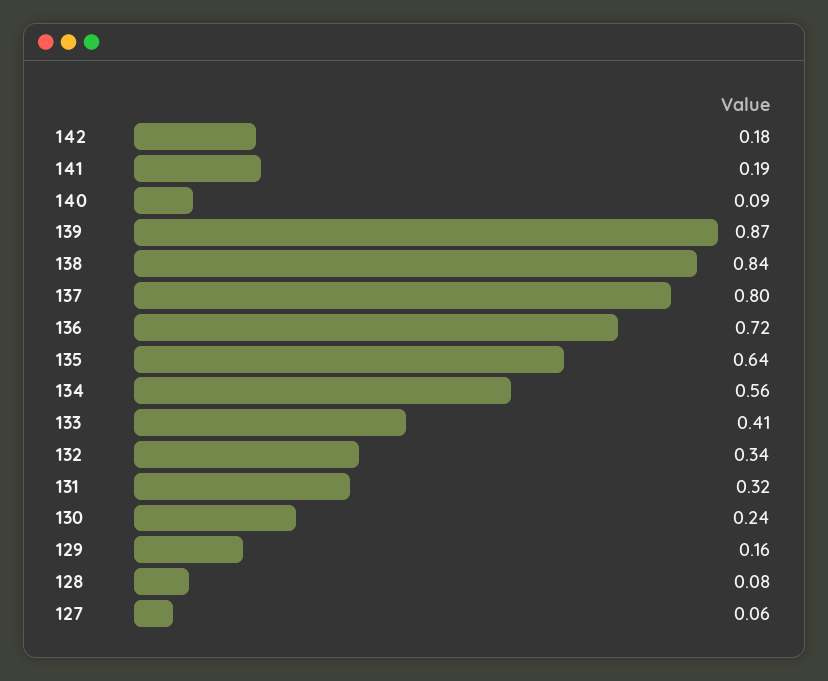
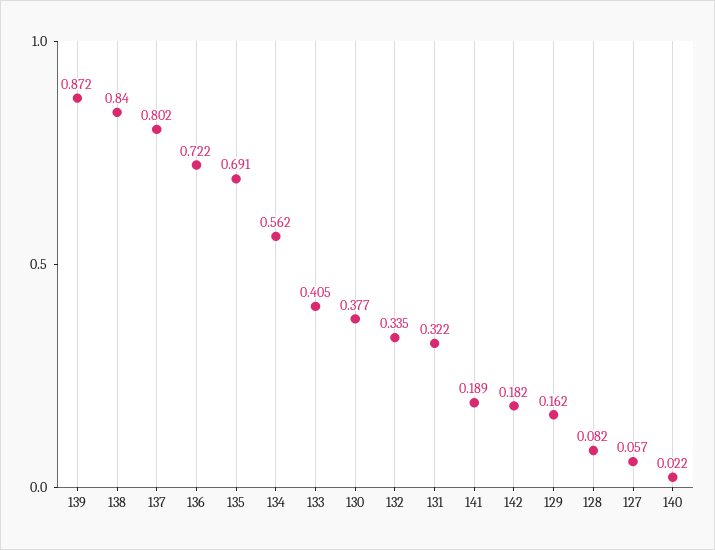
  {
    "142": 0.182,
    "141": 0.189,
-   "140": 0.09,
+   "140": 0.022,
    "139": 0.872,
    "138": 0.84,
    "137": 0.802,
    "136": 0.722,
-   "135": 0.64,
+   "135": 0.691,
    "134": 0.562,
    "133": 0.405,
    "132": 0.335,
    "131": 0.322,
-   "130": 0.24,
+   "130": 0.377,
    "129": 0.162,
    "128": 0.082,
    "127": 0.057
  }

